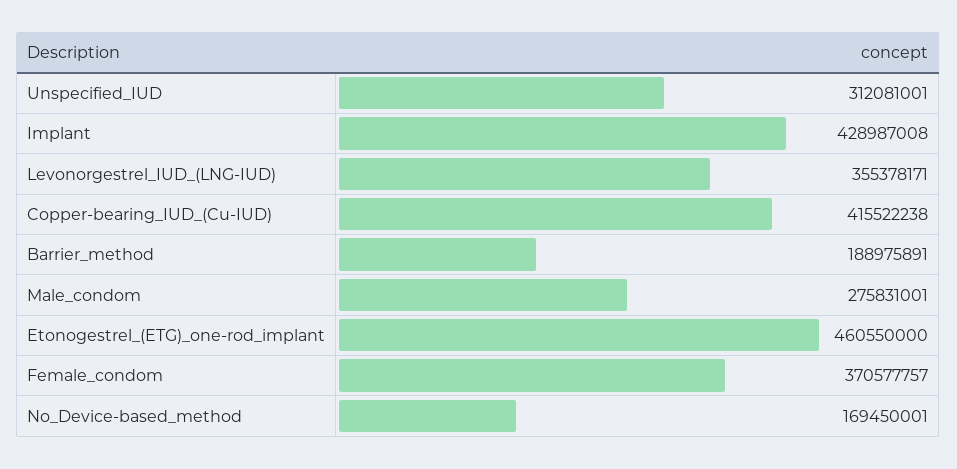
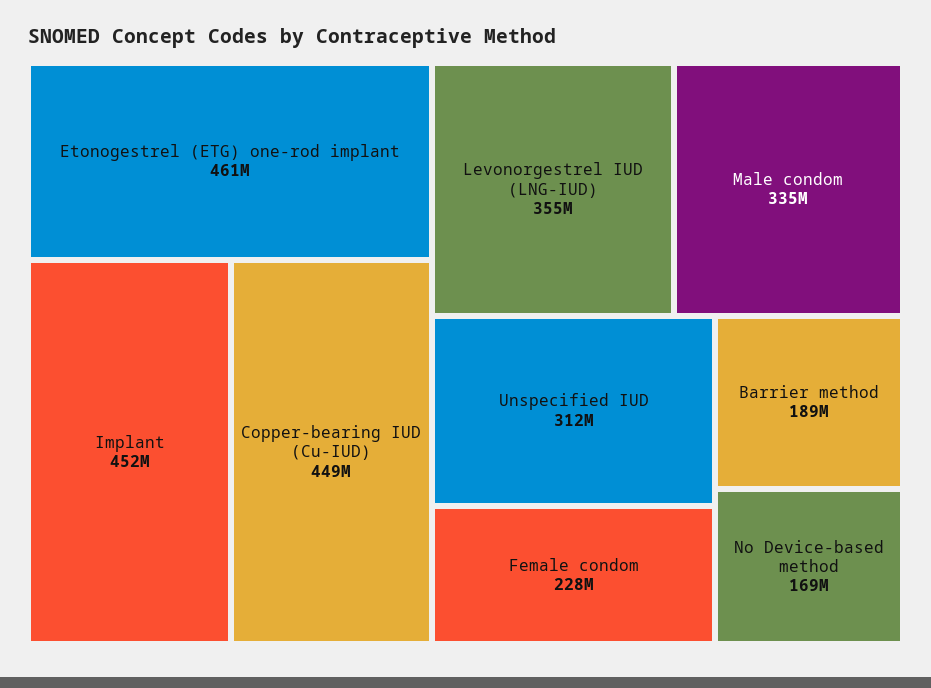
  {
    "Unspecified_IUD": 312081001,
-   "Implant": 428987008,
+   "Implant": 452000000,
    "Levonorgestrel_IUD_(LNG-IUD)": 355378171,
-   "Copper-bearing_IUD_(Cu-IUD)": 415522238,
+   "Copper-bearing_IUD_(Cu-IUD)": 449000000,
    "Barrier_method": 188975891,
-   "Male_condom": 275831001,
+   "Male_condom": 335000000,
    "Etonogestrel_(ETG)_one-rod_implant": 460550000,
-   "Female_condom": 370577757,
+   "Female_condom": 228000000,
    "No_Device-based_method": 169450001
  }

